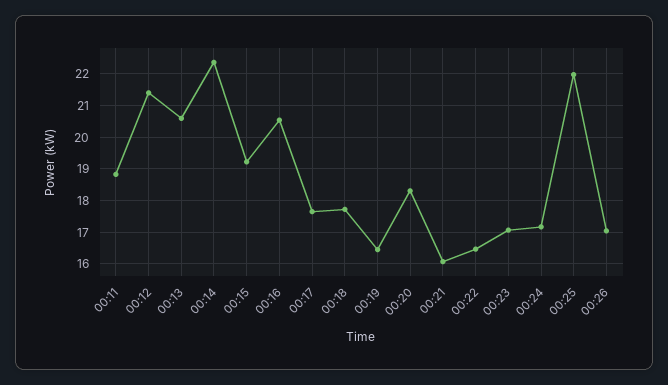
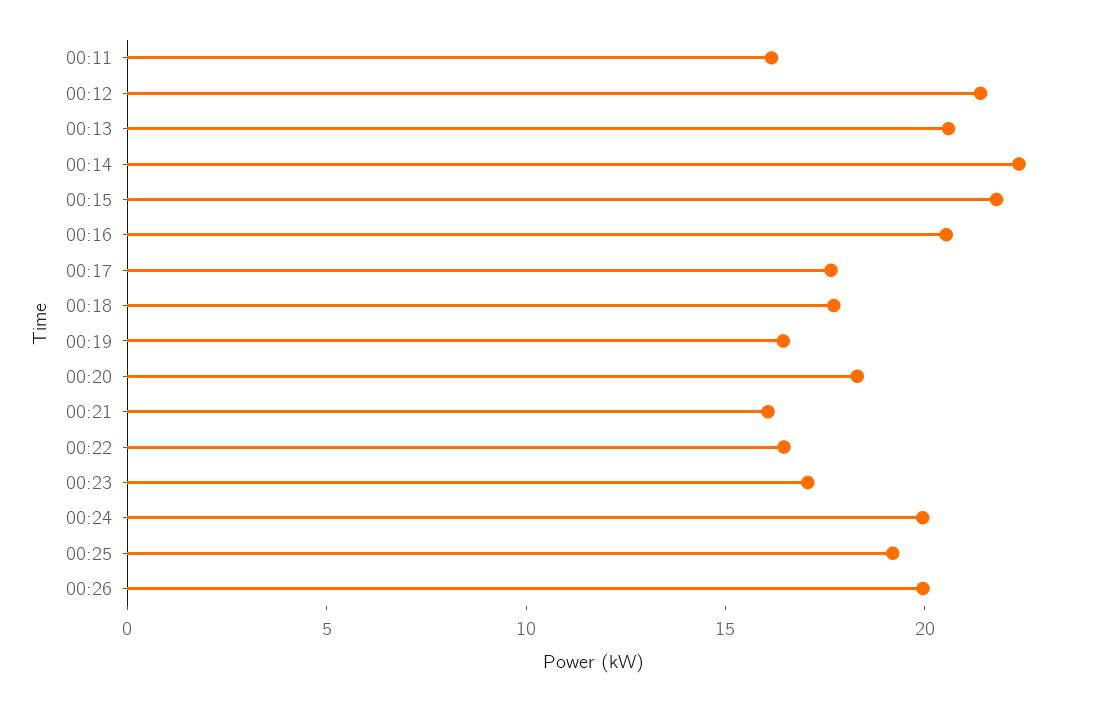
  {
-   "00:11": 18.8,
+   "00:11": 16,
    "00:12": 21.4,
    "00:13": 20.6,
    "00:14": 22.4,
-   "00:15": 19.2,
+   "00:15": 22,
    "00:16": 20.6,
    "00:17": 17.6,
    "00:18": 17.8,
    "00:19": 16.4,
    "00:20": 18.4,
    "00:21": 16,
    "00:22": 16.4,
    "00:23": 17,
-   "00:24": 17.2,
+   "00:24": 20,
-   "00:25": 22,
+   "00:25": 19,
-   "00:26": 17
+   "00:26": 20
  }

